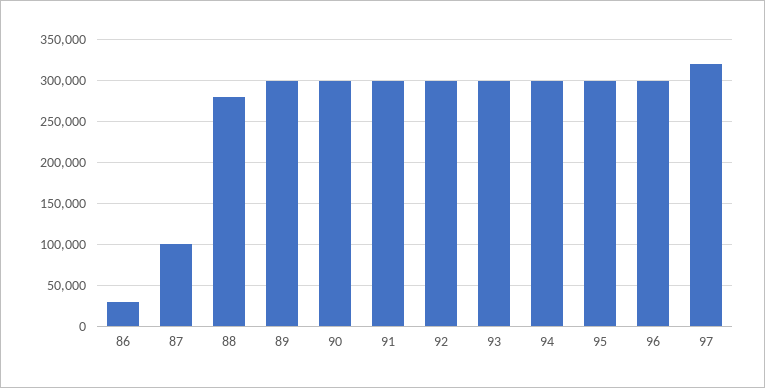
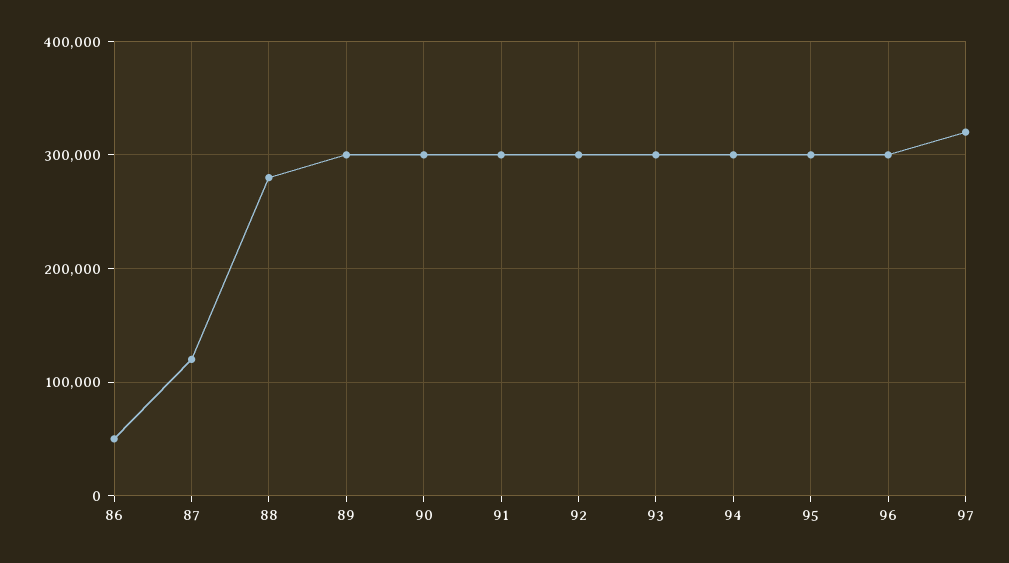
  {
-   "86": 30000,
+   "86": 50000,
-   "87": 100000,
+   "87": 120000,
    "88": 280000,
    "89": 300000,
    "90": 300000,
    "91": 300000,
    "92": 300000,
    "93": 300000,
    "94": 300000,
    "95": 300000,
    "96": 300000,
    "97": 320000
  }

